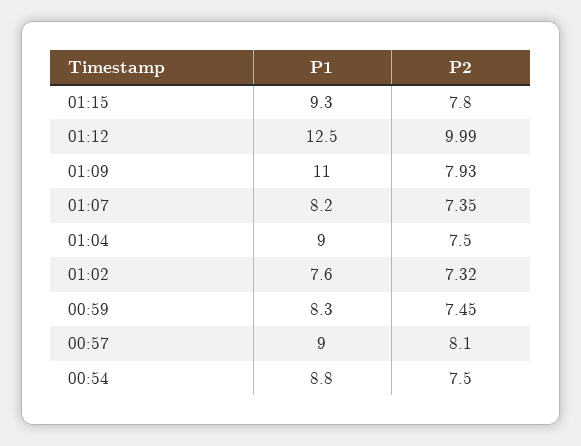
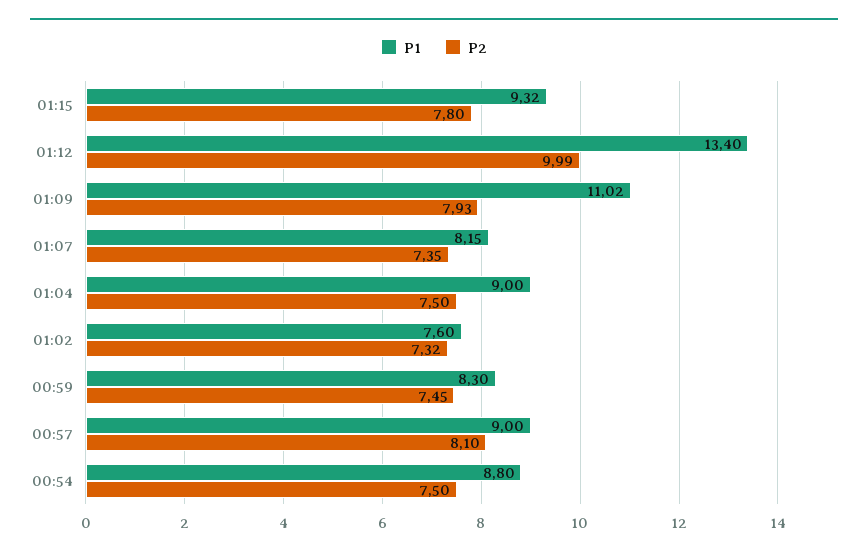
  {
    "P1": {
      "01:15": 9.32,
-     "01:12": 12.5,
+     "01:12": 13.4,
      "01:09": 11.02,
      "01:07": 8.15,
      "01:04": 9,
      "01:02": 7.6,
      "00:59": 8.3,
      "00:57": 9,
      "00:54": 8.8
    },
    "P2": {
      "01:15": 7.8,
      "01:12": 9.99,
      "01:09": 7.93,
      "01:07": 7.35,
      "01:04": 7.5,
      "01:02": 7.32,
      "00:59": 7.45,
      "00:57": 8.1,
      "00:54": 7.5
    }
  }

